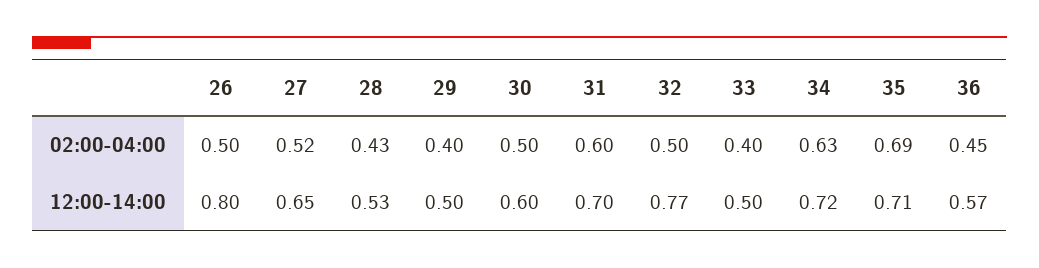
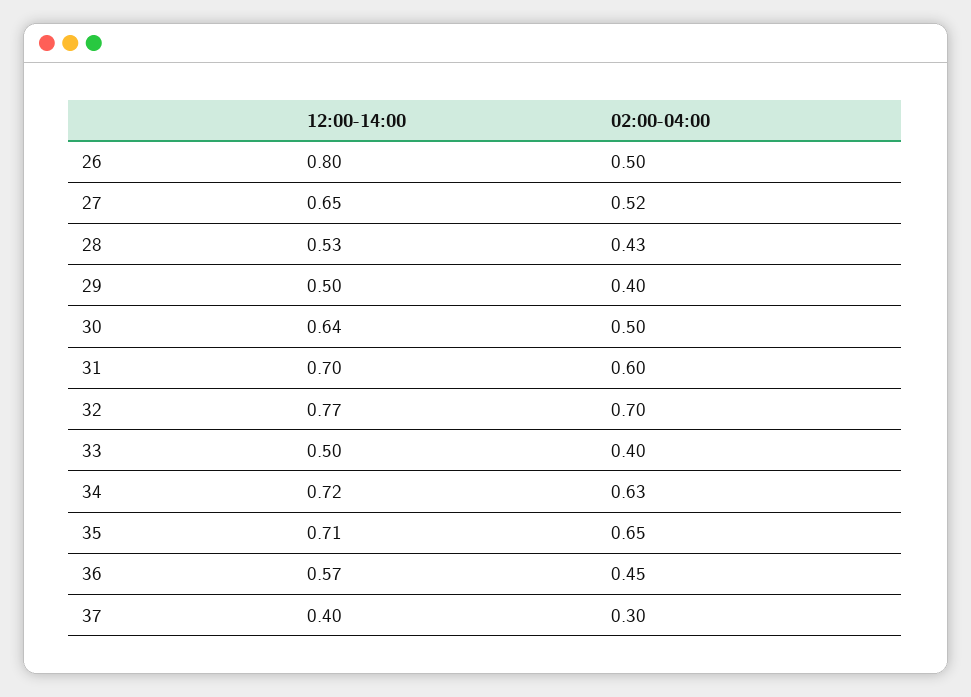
  {
    "26": {
      "02:00-04:00": 0.5,
      "12:00-14:00": 0.8
    },
    "27": {
      "02:00-04:00": 0.52,
      "12:00-14:00": 0.65
    },
    "28": {
      "02:00-04:00": 0.43,
      "12:00-14:00": 0.53
    },
    "29": {
      "02:00-04:00": 0.4,
      "12:00-14:00": 0.5
    },
    "30": {
      "02:00-04:00": 0.5,
-     "12:00-14:00": 0.6
+     "12:00-14:00": 0.64
    },
    "31": {
      "02:00-04:00": 0.6,
      "12:00-14:00": 0.7
    },
    "32": {
-     "02:00-04:00": 0.5,
+     "02:00-04:00": 0.7,
      "12:00-14:00": 0.77
    },
    "33": {
      "02:00-04:00": 0.4,
      "12:00-14:00": 0.5
    },
    "34": {
      "02:00-04:00": 0.63,
      "12:00-14:00": 0.72
    },
    "35": {
-     "02:00-04:00": 0.69,
+     "02:00-04:00": 0.65,
      "12:00-14:00": 0.71
    },
    "36": {
      "02:00-04:00": 0.45,
      "12:00-14:00": 0.57
-   }
+   },
+   "37": {
+     "12:00-14:00": 0.4,
+     "02:00-04:00": 0.3
+   }
  }

